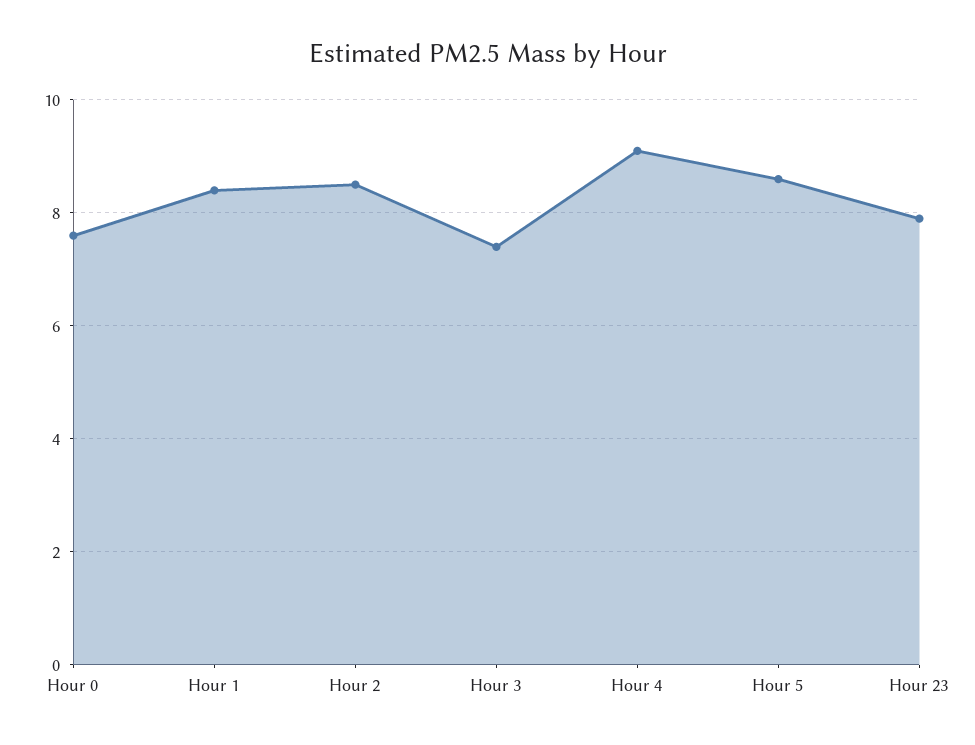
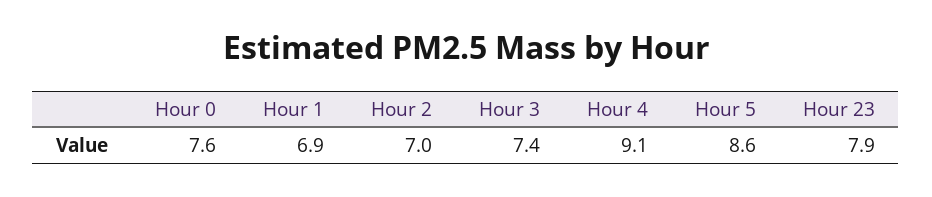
  {
    "Hour 0": 7.6,
-   "Hour 1": 8.5,
+   "Hour 1": 6.9,
-   "Hour 2": 8.5,
+   "Hour 2": 7,
    "Hour 3": 7.4,
    "Hour 4": 9.1,
    "Hour 5": 8.6,
    "Hour 23": 7.9
  }

